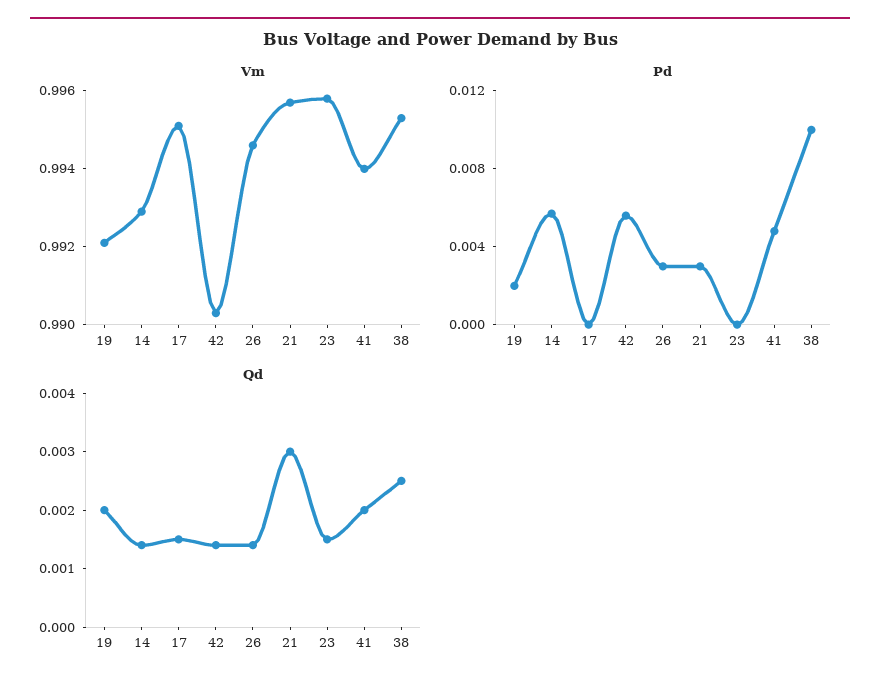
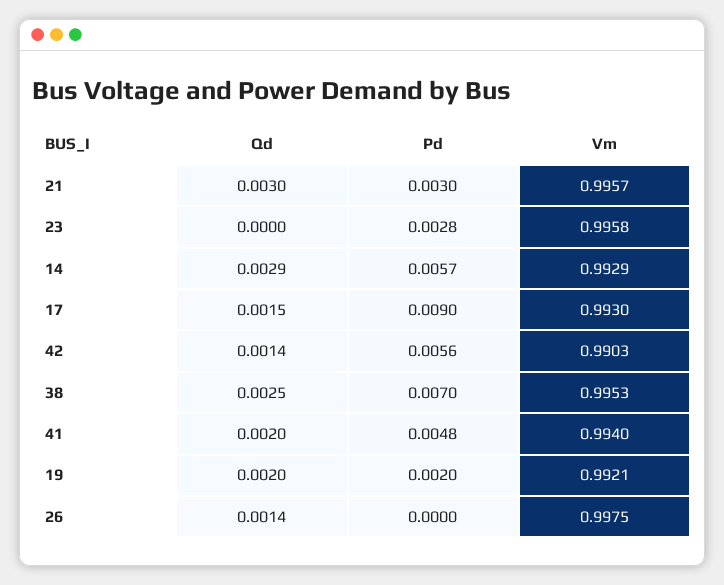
  {
    "Vm": {
      "19": 0.9921,
      "14": 0.9929,
-     "17": 0.995,
+     "17": 0.993,
      "42": 0.9903,
-     "26": 0.9945,
+     "26": 0.9975,
      "21": 0.9957,
      "23": 0.9958,
      "41": 0.994,
      "38": 0.9953
    },
    "Pd": {
      "19": 0.002,
      "14": 0.0057,
-     "17": 0,
+     "17": 0.009,
      "42": 0.0056,
-     "26": 0.003,
+     "26": 0,
      "21": 0.003,
-     "23": 0,
+     "23": 0.0028,
      "41": 0.0048,
-     "38": 0.01
+     "38": 0.007
    },
    "Qd": {
      "19": 0.002,
-     "14": 0.0015,
+     "14": 0.0029,
      "17": 0.0015,
      "42": 0.0014,
      "26": 0.0014,
      "21": 0.003,
-     "23": 0.0015,
+     "23": 0,
      "41": 0.002,
      "38": 0.0025
    }
  }

